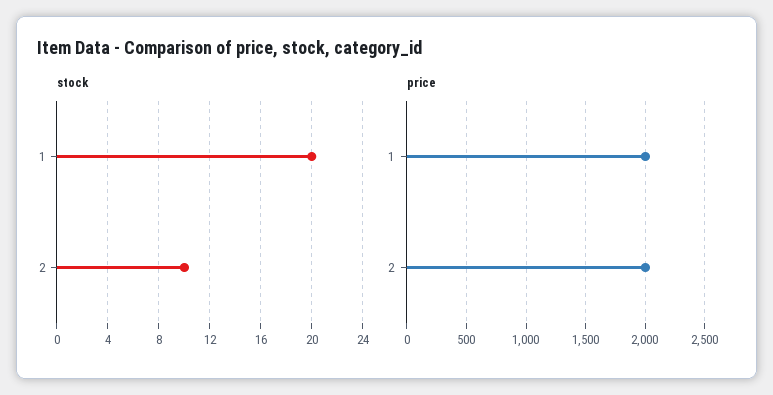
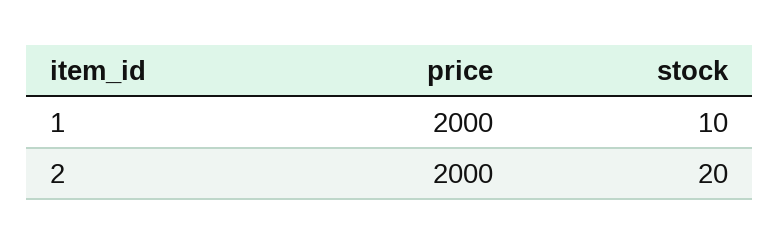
  {
    "stock": {
-     "1": 20,
+     "1": 10,
-     "2": 10
+     "2": 20
    },
    "price": {
      "1": 2000,
      "2": 2000
    }
  }

